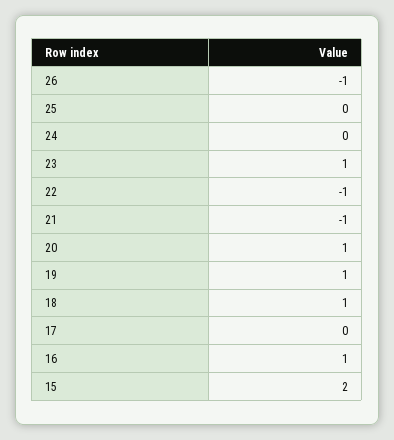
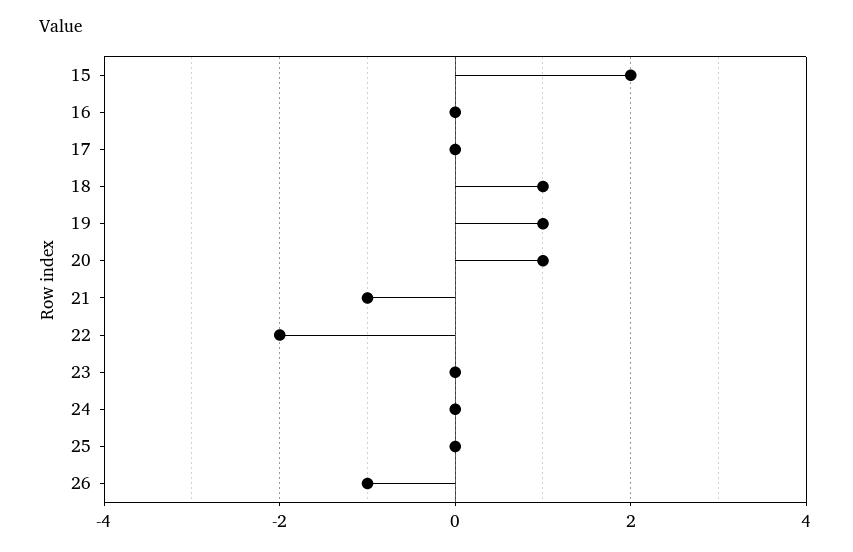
  {
    "26": -1,
    "25": 0,
    "24": 0,
-   "23": 1,
+   "23": 0,
-   "22": -1,
+   "22": -2,
    "21": -1,
    "20": 1,
    "19": 1,
    "18": 1,
    "17": 0,
-   "16": 1,
+   "16": 0,
    "15": 2
  }

